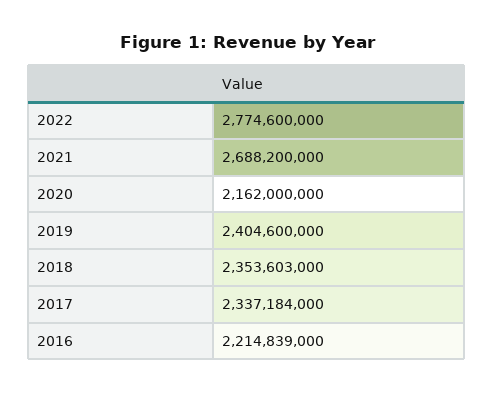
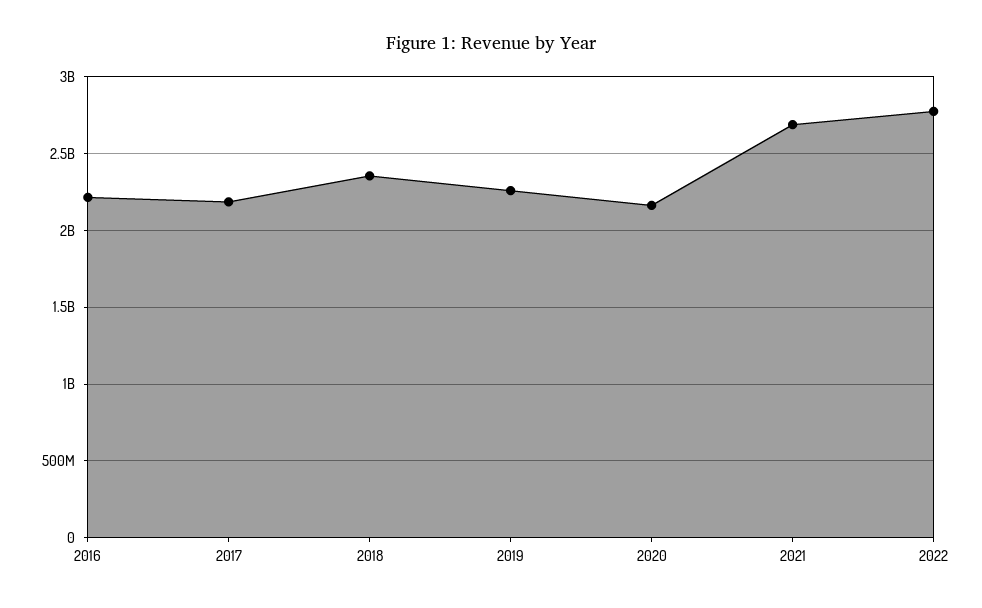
  {
    "2022": 2774600000,
    "2021": 2688200000,
    "2020": 2162000000,
-   "2019": 2404600000,
+   "2019": 2250000000,
    "2018": 2353603000,
-   "2017": 2337184000,
+   "2017": 2200000000,
    "2016": 2214839000
  }

